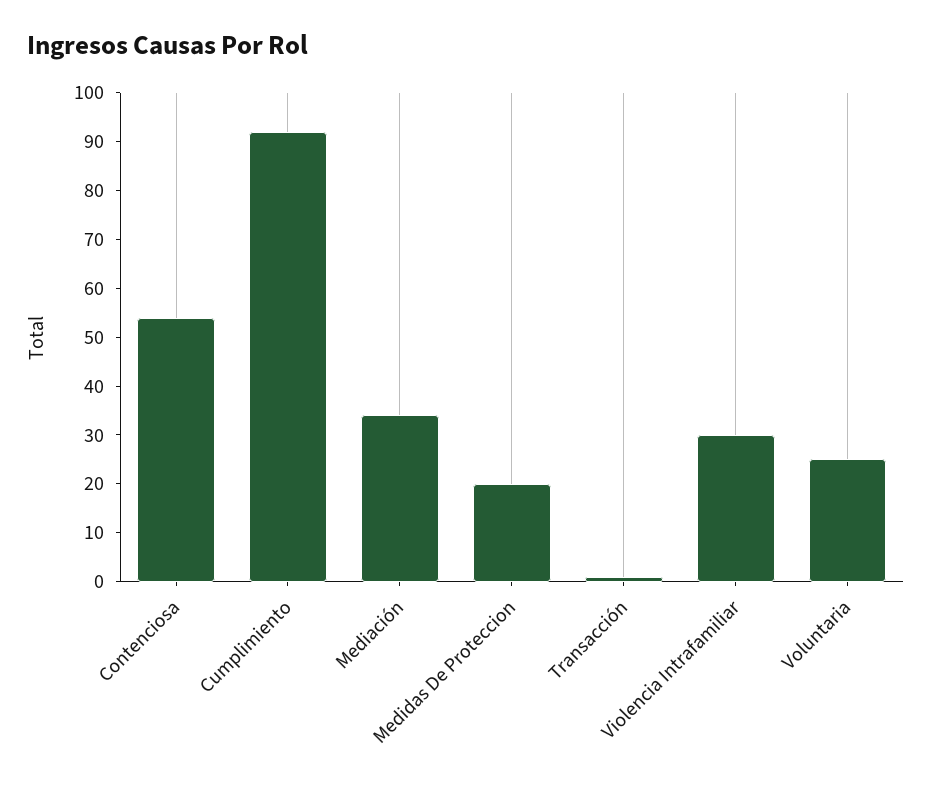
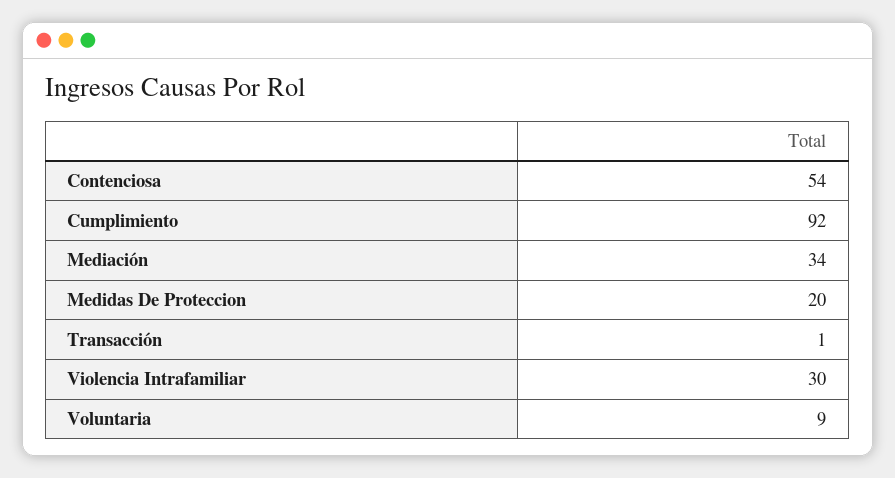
  {
    "Contenciosa": 54,
    "Cumplimiento": 92,
    "Mediación": 34,
    "Medidas De Proteccion": 20,
    "Transacción": 1,
    "Violencia Intrafamiliar": 30,
-   "Voluntaria": 25
+   "Voluntaria": 9
  }

